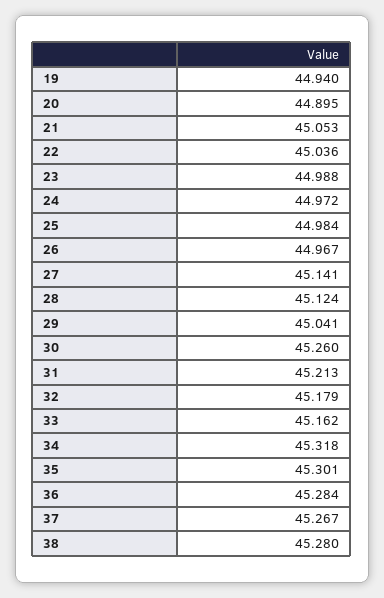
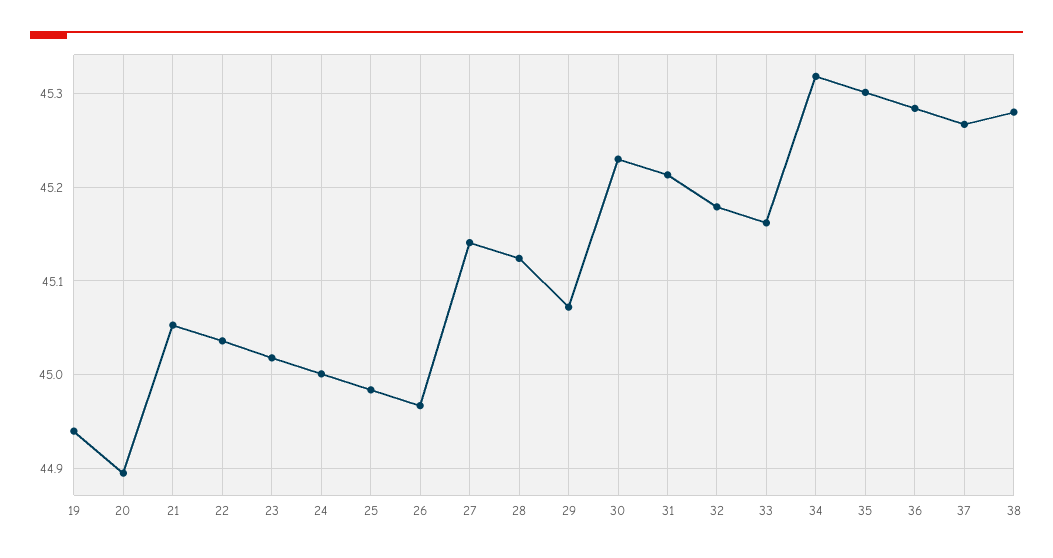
  {
    "19": 44.94,
    "20": 44.895,
    "21": 45.053,
    "22": 45.036,
-   "23": 44.988,
+   "23": 45.02,
-   "24": 44.972,
+   "24": 45,
    "25": 44.984,
    "26": 44.967,
    "27": 45.141,
    "28": 45.124,
-   "29": 45.041,
+   "29": 45.07,
-   "30": 45.26,
+   "30": 45.23,
    "31": 45.213,
    "32": 45.179,
    "33": 45.162,
    "34": 45.318,
    "35": 45.301,
    "36": 45.284,
    "37": 45.267,
    "38": 45.28
  }

